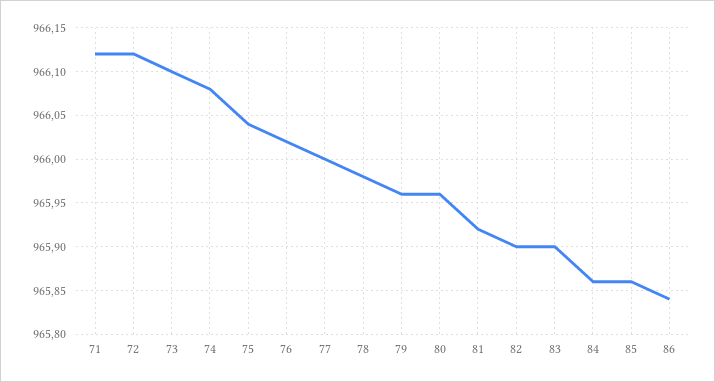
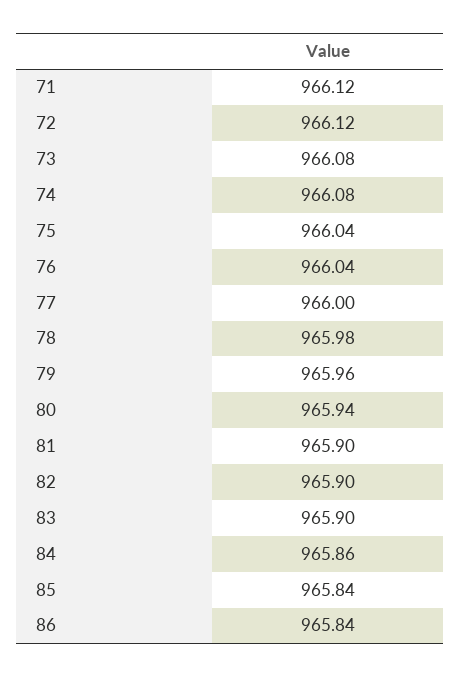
  {
    "71": 966.12,
    "72": 966.12,
-   "73": 966.1,
+   "73": 966.08,
    "74": 966.08,
    "75": 966.04,
-   "76": 966.02,
+   "76": 966.04,
    "77": 966,
    "78": 965.98,
    "79": 965.96,
-   "80": 965.96,
+   "80": 965.94,
-   "81": 965.92,
+   "81": 965.9,
    "82": 965.9,
    "83": 965.9,
    "84": 965.86,
-   "85": 965.86,
+   "85": 965.84,
    "86": 965.84
  }

